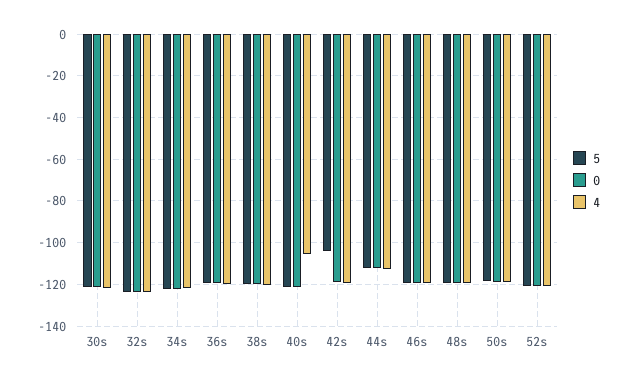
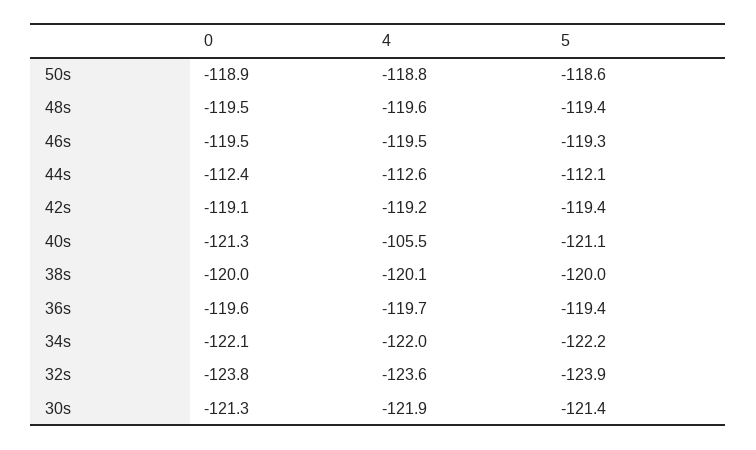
  {
    "5": {
      "30s": -121.4,
      "32s": -123.9,
      "34s": -122.2,
      "36s": -119.4,
      "38s": -120,
      "40s": -121.1,
-     "42s": -105,
+     "42s": -119.4,
      "44s": -112.1,
      "46s": -119.3,
      "48s": -119.4,
-     "50s": -118.6,
+     "50s": -118.6
-     "52s": -120
    },
    "0": {
      "30s": -121.3,
      "32s": -123.8,
      "34s": -122.1,
      "36s": -119.6,
      "38s": -120,
      "40s": -121.3,
      "42s": -119.1,
      "44s": -112.4,
      "46s": -119.5,
      "48s": -119.5,
-     "50s": -118.9,
+     "50s": -118.9
-     "52s": -120
    },
    "4": {
      "30s": -121.9,
      "32s": -123.6,
      "34s": -122,
      "36s": -119.7,
      "38s": -120.1,
      "40s": -105.5,
      "42s": -119.2,
      "44s": -112.6,
      "46s": -119.5,
      "48s": -119.6,
-     "50s": -118.8,
+     "50s": -118.8
-     "52s": -120
    }
  }

